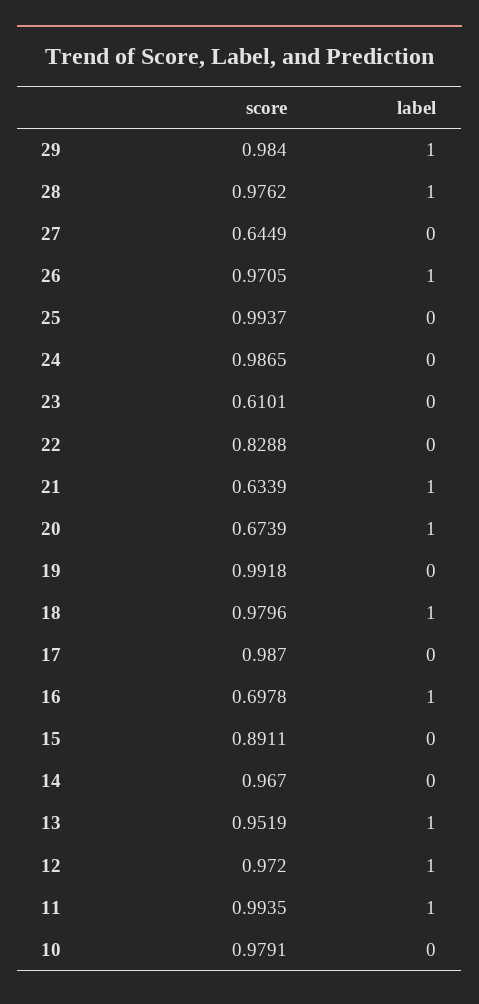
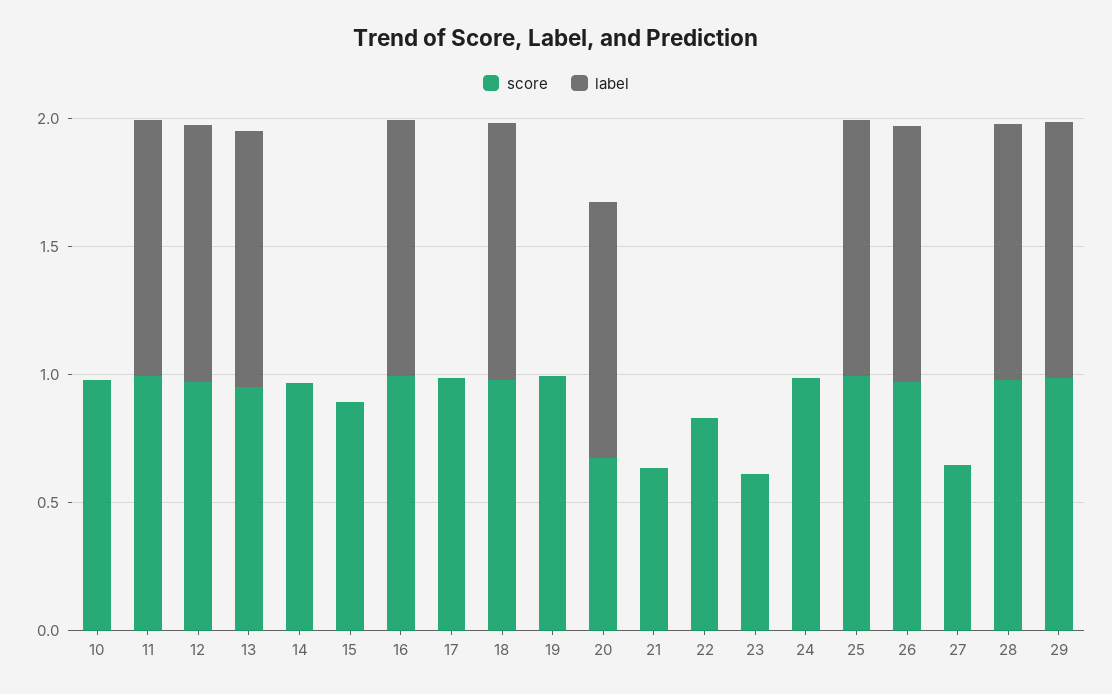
  {
    "score": {
      "29": 0.984,
      "28": 0.9762,
      "27": 0.6449,
      "26": 0.9705,
      "25": 0.9937,
      "24": 0.9865,
      "23": 0.6101,
      "22": 0.8288,
      "21": 0.6339,
      "20": 0.6739,
      "19": 0.9918,
      "18": 0.9796,
      "17": 0.987,
-     "16": 0.6978,
+     "16": 1,
      "15": 0.8911,
      "14": 0.967,
      "13": 0.9519,
      "12": 0.972,
      "11": 0.9935,
      "10": 0.9791
    },
    "label": {
      "29": 1,
      "28": 1,
      "27": 0,
      "26": 1,
-     "25": 0,
+     "25": 1,
      "24": 0,
      "23": 0,
      "22": 0,
-     "21": 1,
+     "21": 0,
      "20": 1,
      "19": 0,
      "18": 1,
      "17": 0,
      "16": 1,
      "15": 0,
      "14": 0,
      "13": 1,
      "12": 1,
      "11": 1,
      "10": 0
    }
  }

